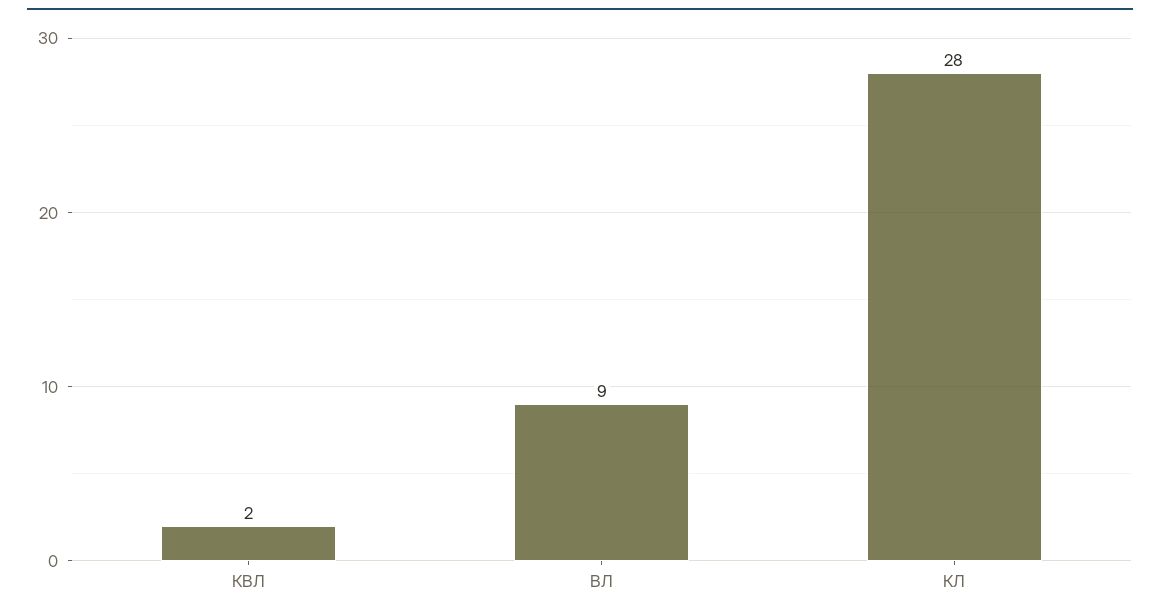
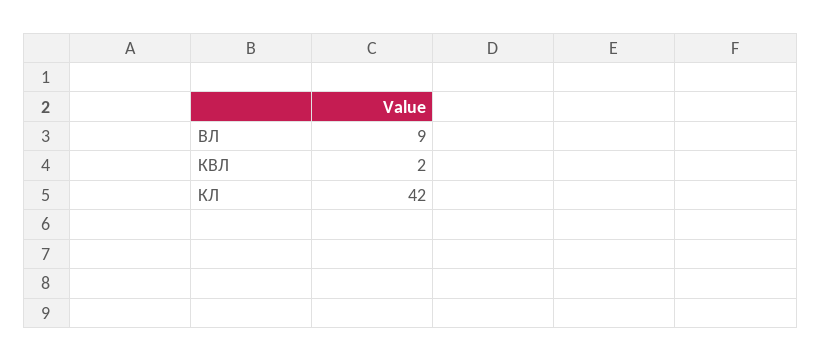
  {
    "КВЛ": 2,
    "ВЛ": 9,
-   "КЛ": 28
+   "КЛ": 42
  }

